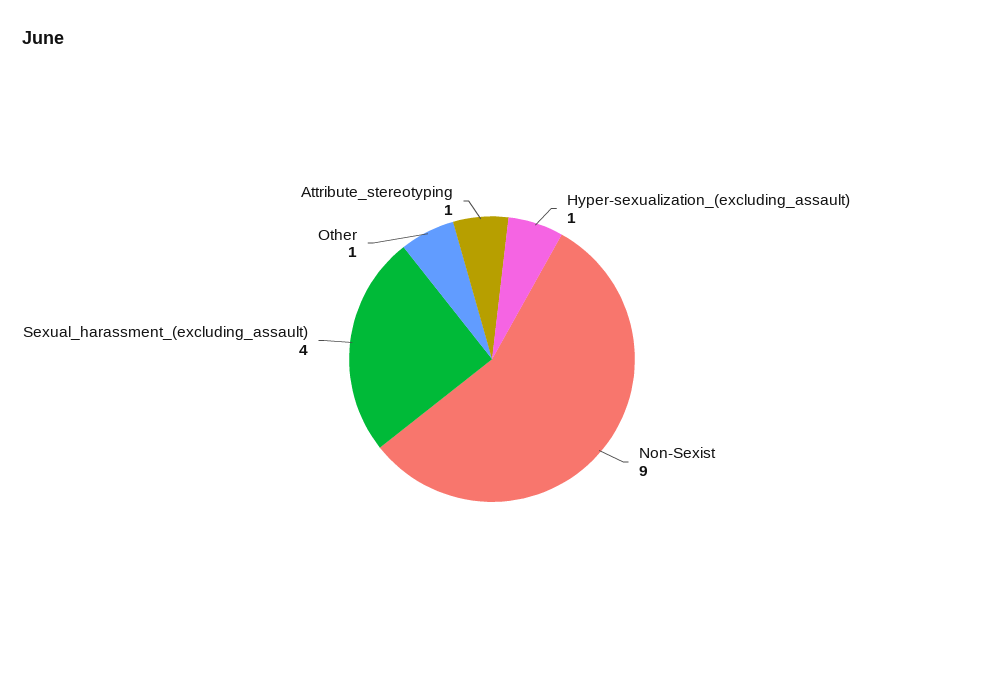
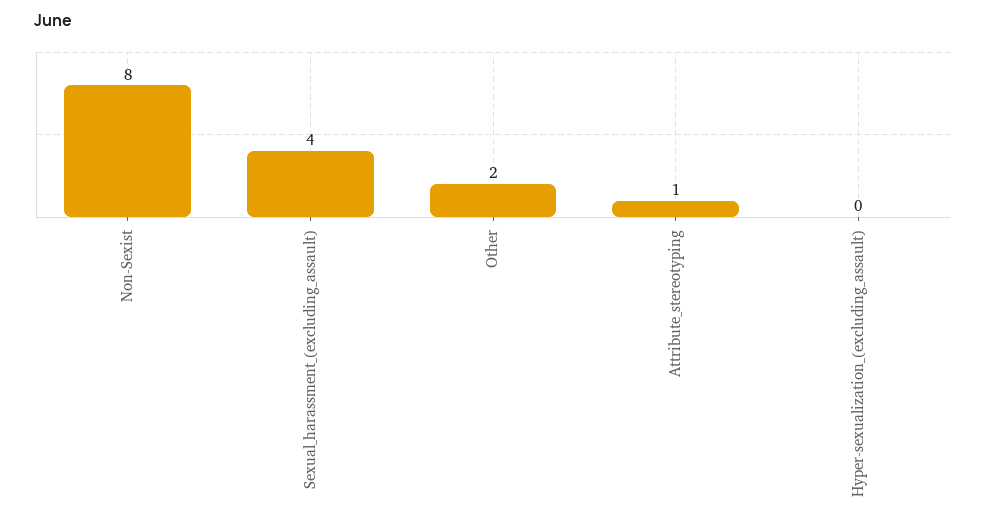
  {
-   "Hyper-sexualization_(excluding_assault)": 1,
+   "Hyper-sexualization_(excluding_assault)": 0,
-   "Non-Sexist": 9,
+   "Non-Sexist": 8,
    "Sexual_harassment_(excluding_assault)": 4,
-   "Other": 1,
+   "Other": 2,
    "Attribute_stereotyping": 1
  }

